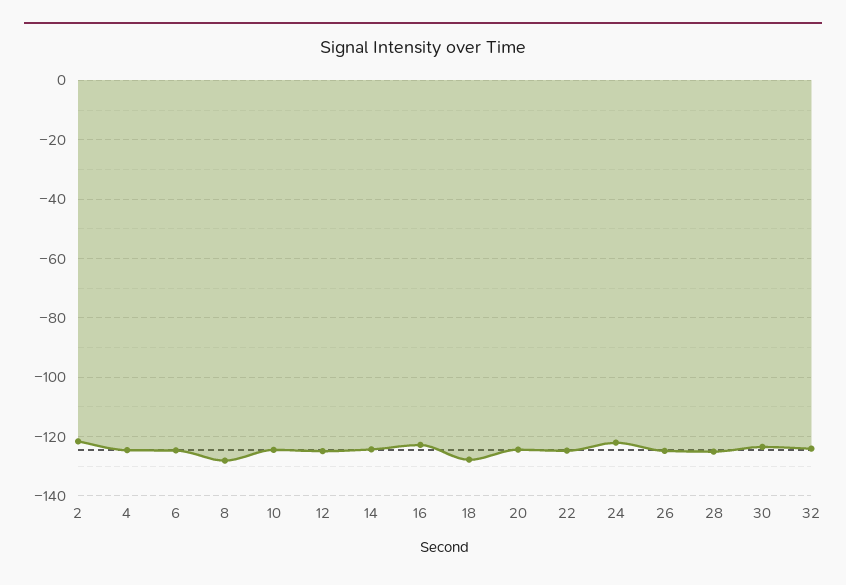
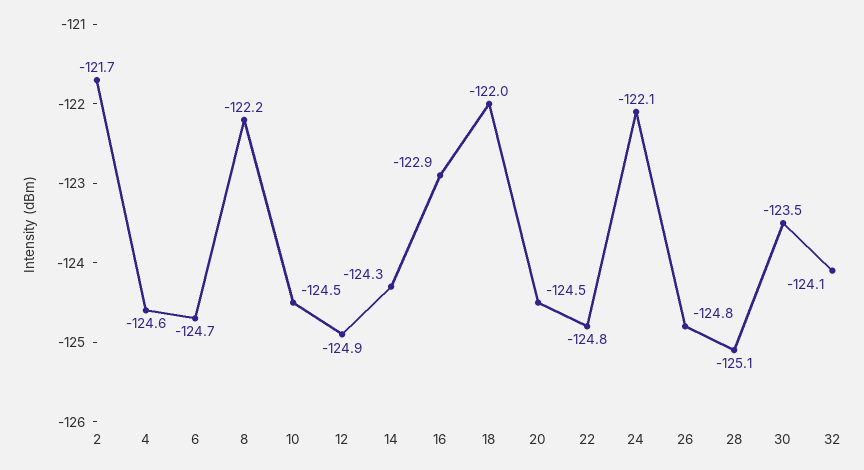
  {
    "2": -121.7,
    "4": -124.6,
    "6": -124.7,
-   "8": -127.5,
+   "8": -122.2,
    "10": -124.5,
    "12": -124.9,
    "14": -124.3,
    "16": -122.9,
-   "18": -127.5,
+   "18": -122,
    "20": -124.5,
    "22": -124.8,
    "24": -122.1,
    "26": -124.8,
    "28": -125.1,
    "30": -123.5,
    "32": -124.1
  }

